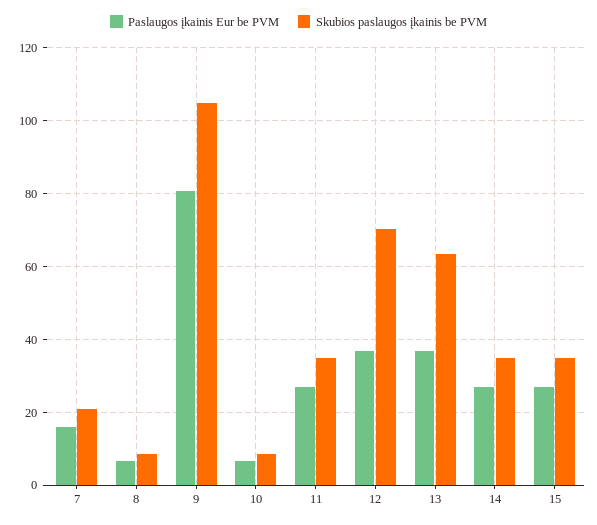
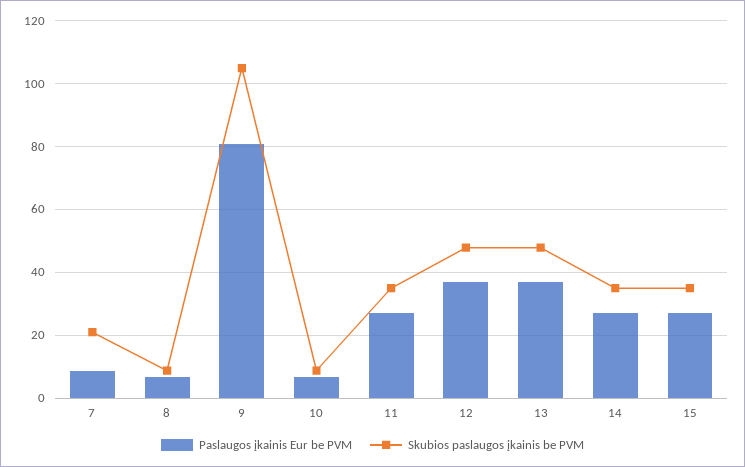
  {
    "Paslaugos įkainis Eur be PVM": {
-     "7": 16,
+     "7": 8,
      "8": 6,
      "9": 80,
      "10": 6,
      "11": 26,
      "12": 36,
      "13": 36,
      "14": 26,
      "15": 26
    },
    "Skubios paslaugos įkainis be PVM": {
      "7": 20,
      "8": 8,
      "9": 104,
      "10": 8,
      "11": 34,
-     "12": 70,
+     "12": 48,
-     "13": 64,
+     "13": 48,
      "14": 34,
      "15": 34
    }
  }

